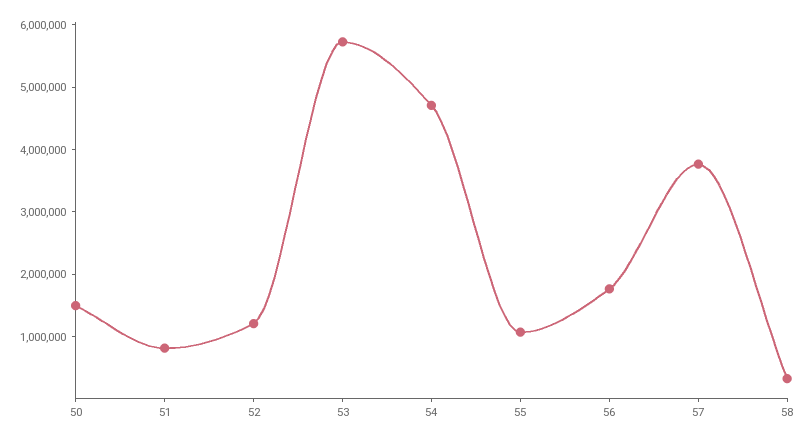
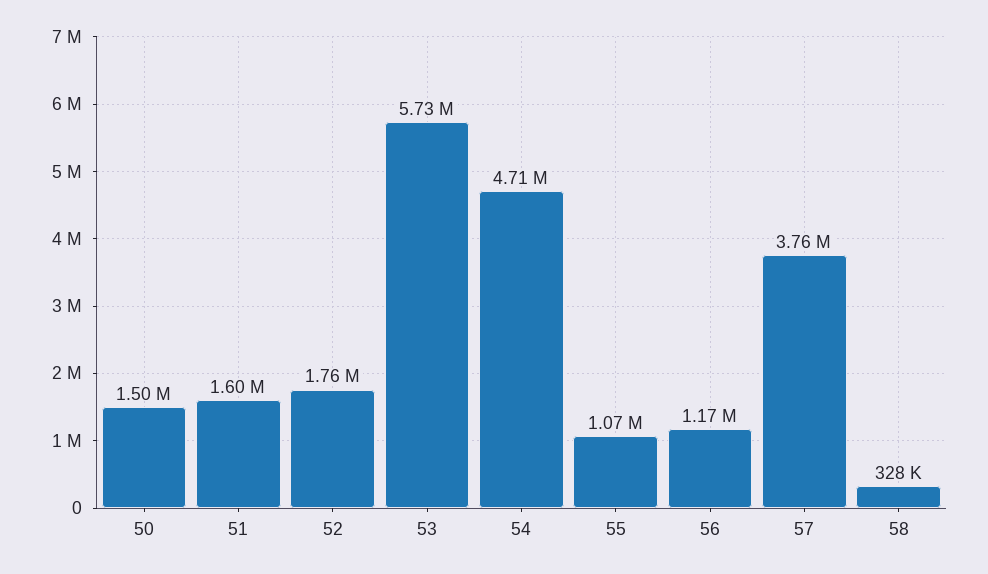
  {
    "50": 1500000,
-   "51": 800000,
+   "51": 1600000,
-   "52": 1200000,
+   "52": 1760000,
    "53": 5730000,
    "54": 4710000,
    "55": 1070000,
-   "56": 1800000,
+   "56": 1170000,
    "57": 3760000,
    "58": 328000
  }

